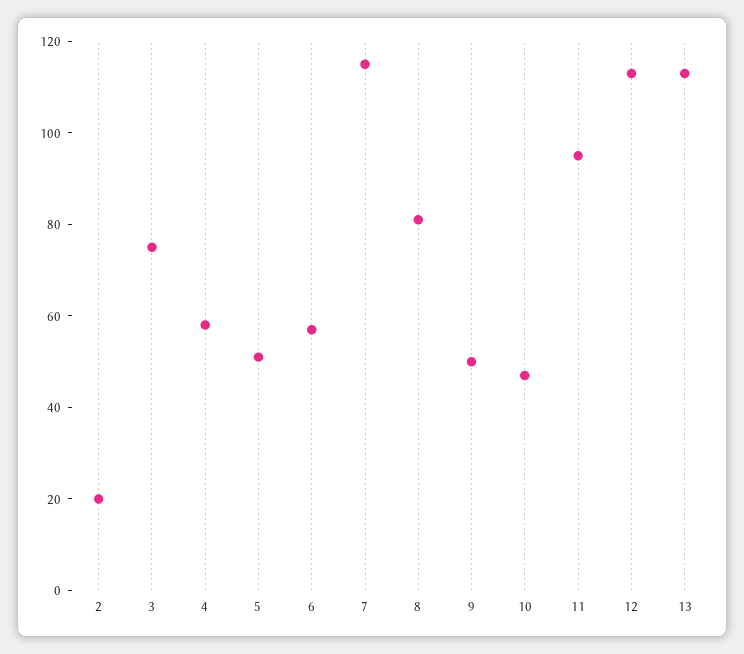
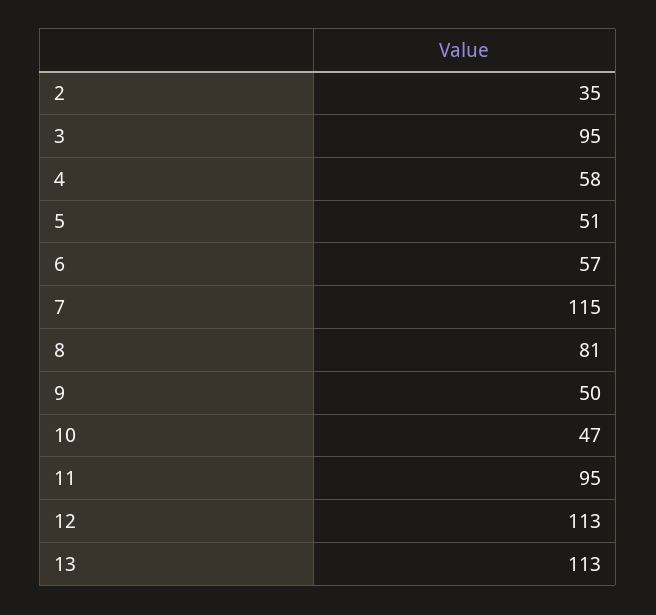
  {
-   "2": 20,
+   "2": 35,
-   "3": 75,
+   "3": 95,
    "4": 58,
    "5": 51,
    "6": 57,
    "7": 115,
    "8": 81,
    "9": 50,
    "10": 47,
    "11": 95,
    "12": 113,
    "13": 113
  }

